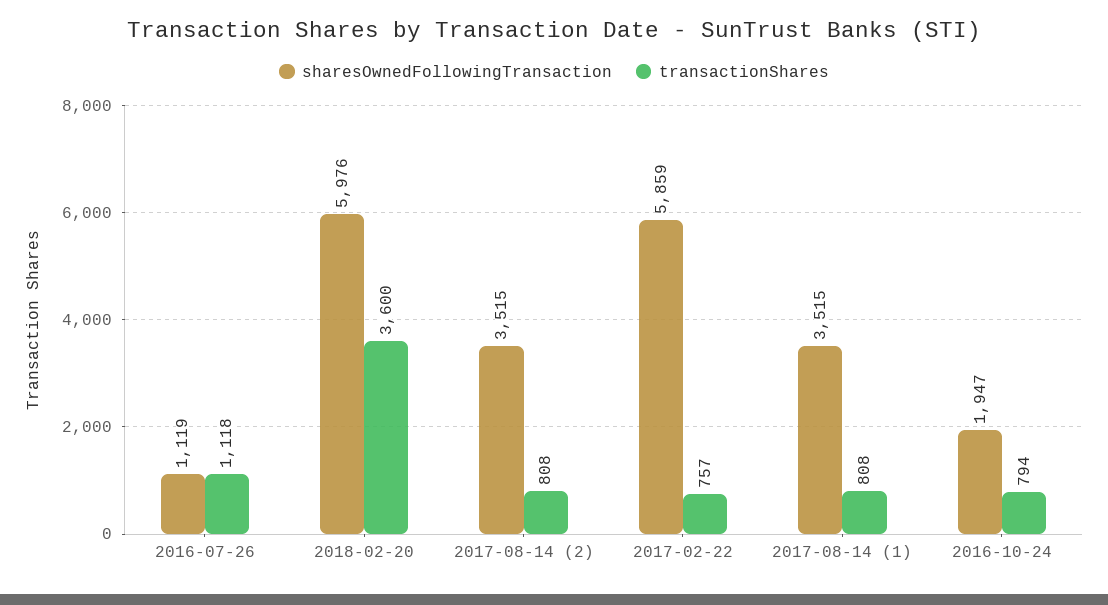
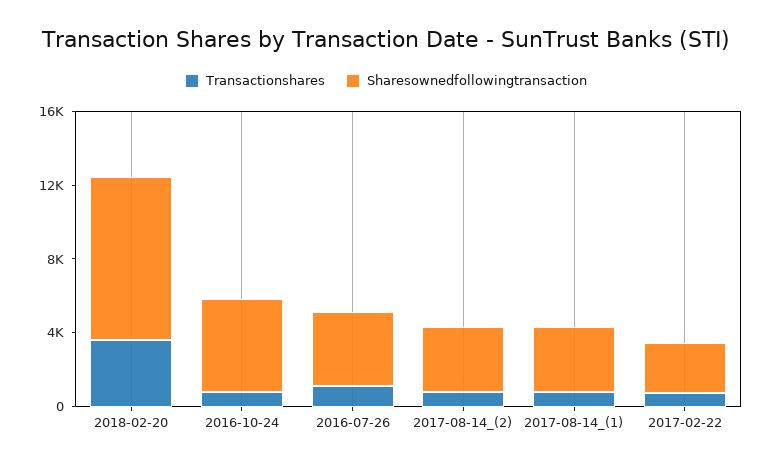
  {
    "sharesOwnedFollowingTransaction": {
-     "2016-07-26": 1119,
+     "2016-07-26": 4000,
-     "2018-02-20": 5976,
+     "2018-02-20": 9000,
      "2017-08-14 (2)": 3515,
-     "2017-02-22": 5859,
+     "2017-02-22": 3000,
      "2017-08-14 (1)": 3515,
-     "2016-10-24": 1947
+     "2016-10-24": 5000
    },
    "transactionShares": {
      "2016-07-26": 1118,
      "2018-02-20": 3600,
      "2017-08-14 (2)": 808,
      "2017-02-22": 757,
      "2017-08-14 (1)": 808,
      "2016-10-24": 794
    }
  }

